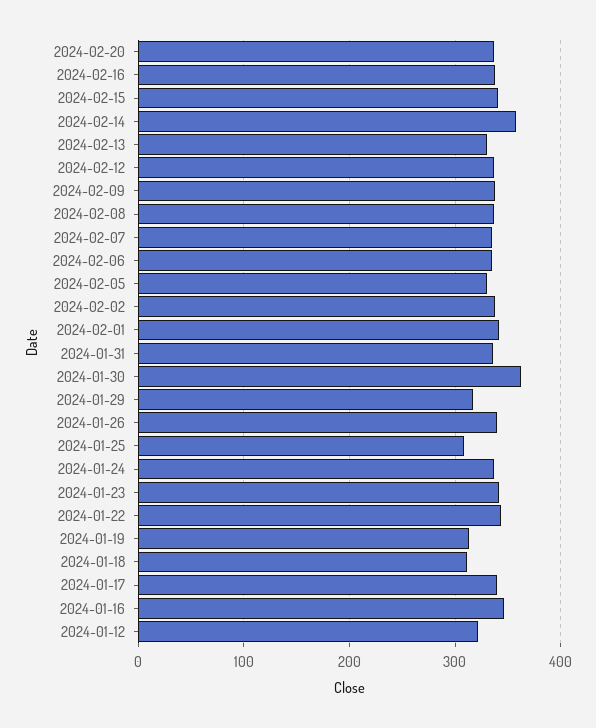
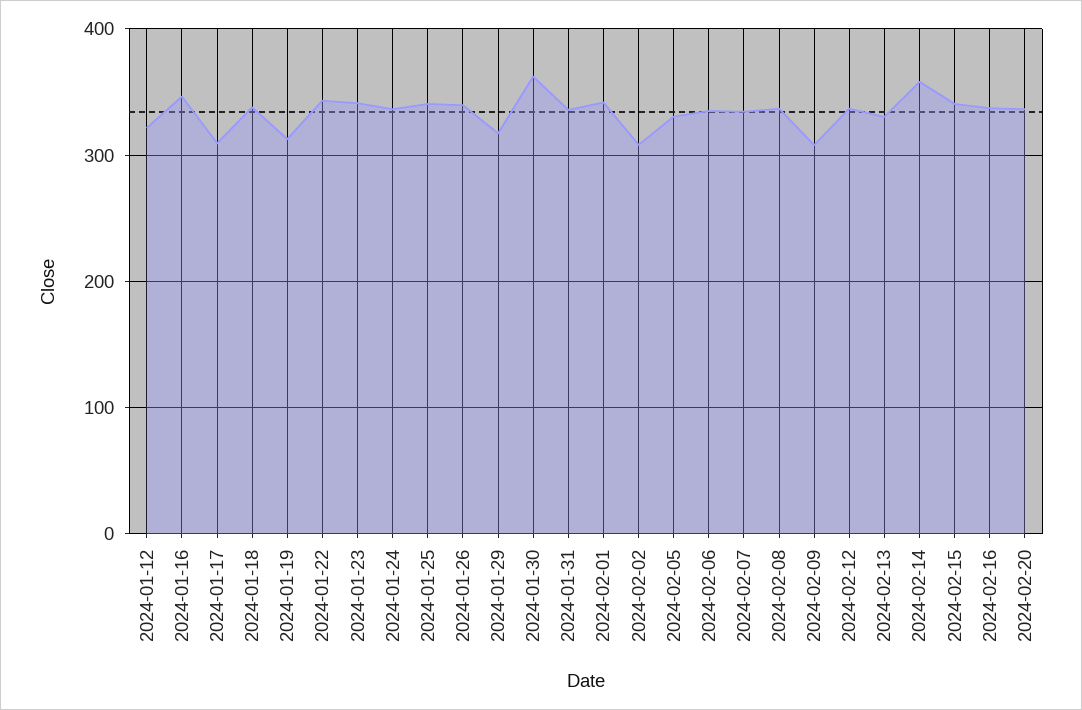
  {
    "2024-02-20": 340,
    "2024-02-16": 340,
    "2024-02-15": 340,
    "2024-02-14": 360,
    "2024-02-13": 330,
    "2024-02-12": 340,
-   "2024-02-09": 340,
+   "2024-02-09": 310,
    "2024-02-08": 340,
    "2024-02-07": 330,
    "2024-02-06": 340,
    "2024-02-05": 330,
-   "2024-02-02": 340,
+   "2024-02-02": 310,
    "2024-02-01": 340,
    "2024-01-31": 340,
    "2024-01-30": 360,
    "2024-01-29": 320,
    "2024-01-26": 340,
-   "2024-01-25": 310,
+   "2024-01-25": 340,
    "2024-01-24": 340,
    "2024-01-23": 340,
    "2024-01-22": 340,
    "2024-01-19": 310,
-   "2024-01-18": 310,
+   "2024-01-18": 340,
-   "2024-01-17": 340,
+   "2024-01-17": 310,
    "2024-01-16": 350,
    "2024-01-12": 320
  }

